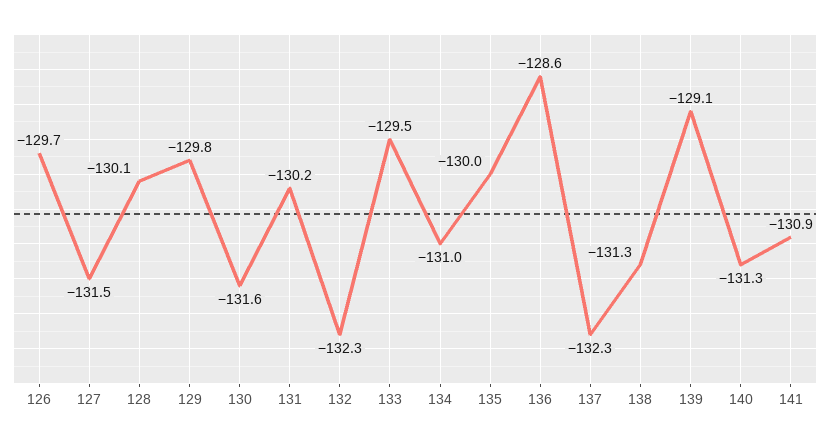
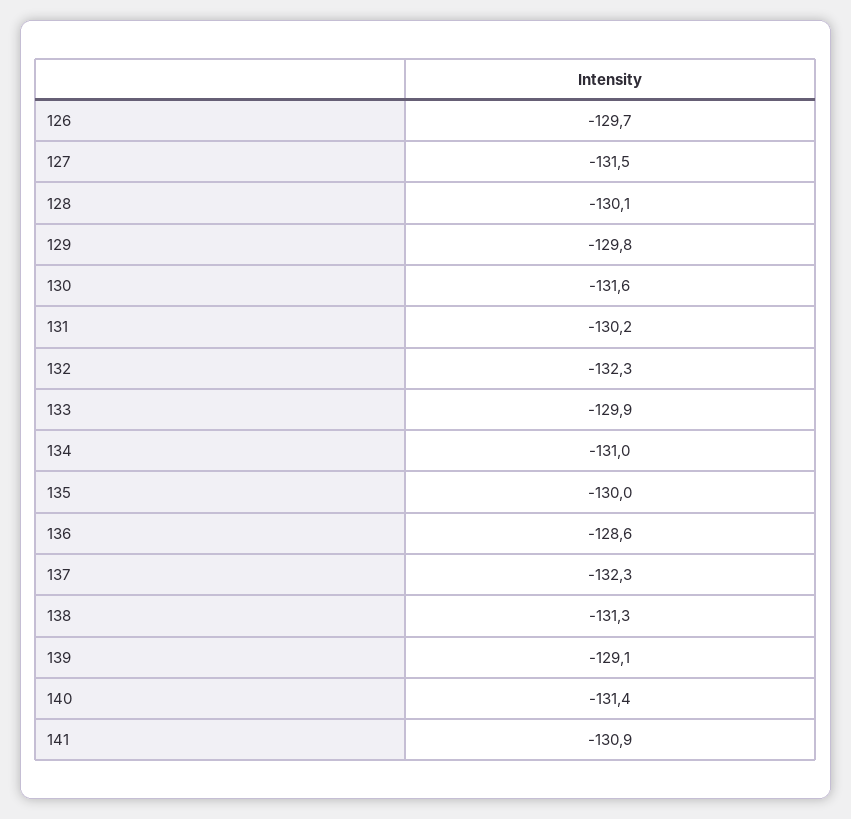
  {
    "126": -129.7,
    "127": -131.5,
    "128": -130.1,
    "129": -129.8,
    "130": -131.6,
    "131": -130.2,
    "132": -132.3,
-   "133": -129.5,
+   "133": -129.9,
    "134": -131,
    "135": -130,
    "136": -128.6,
    "137": -132.3,
    "138": -131.3,
    "139": -129.1,
-   "140": -131.3,
+   "140": -131.4,
    "141": -130.9
  }

